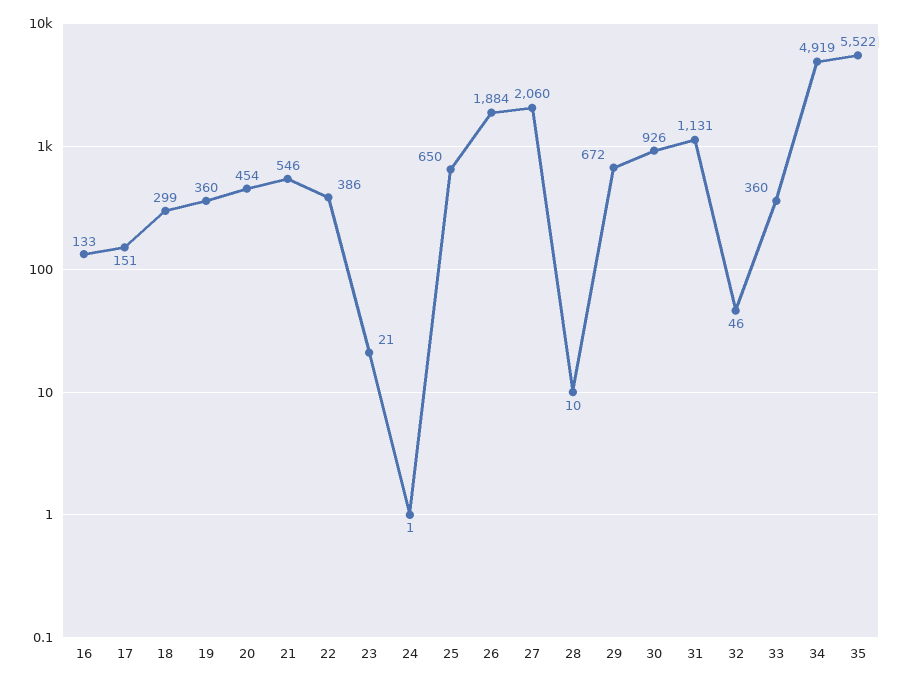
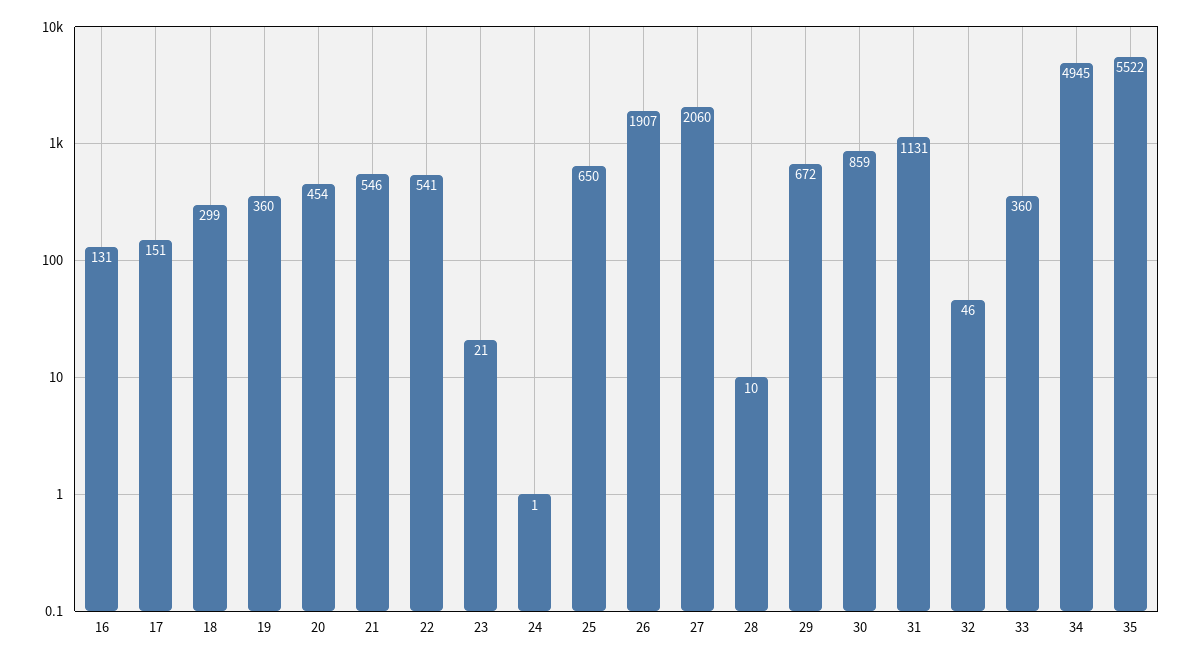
  {
-   "16": 133,
+   "16": 131,
    "17": 151,
    "18": 299,
    "19": 360,
    "20": 454,
    "21": 546,
-   "22": 386,
+   "22": 541,
    "23": 21,
    "24": 1,
    "25": 650,
-   "26": 1884,
+   "26": 1907,
    "27": 2060,
    "28": 10,
    "29": 672,
-   "30": 926,
+   "30": 859,
    "31": 1131,
    "32": 46,
    "33": 360,
-   "34": 4919,
+   "34": 4945,
    "35": 5522
  }

